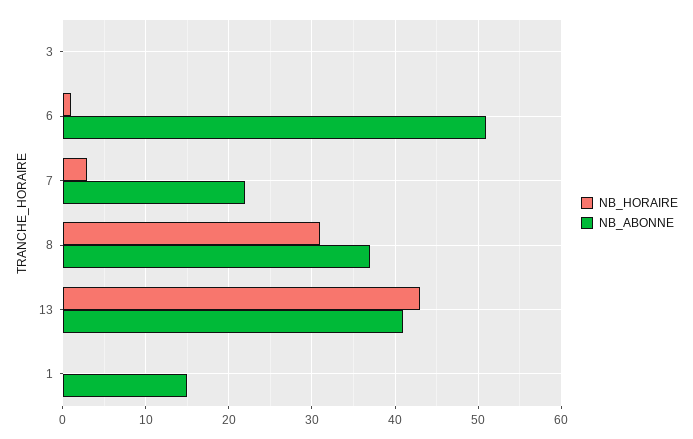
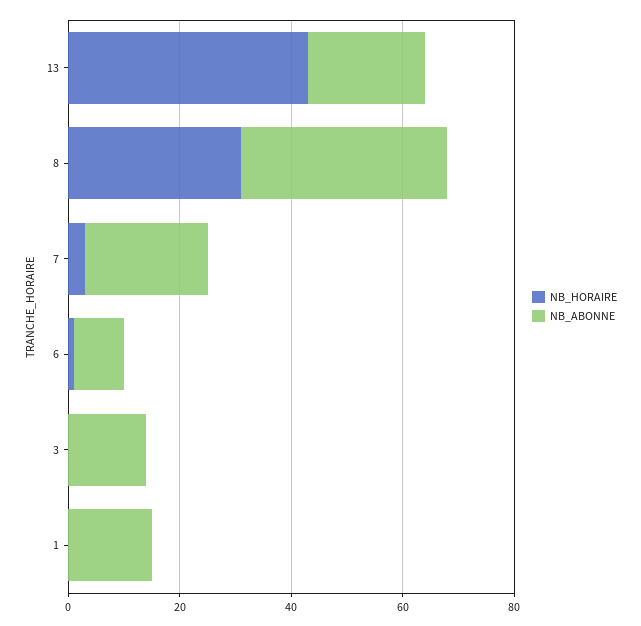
  {
    "NB_HORAIRE": {
      "3": 0,
      "6": 1,
      "7": 3,
      "8": 31,
      "13": 43,
      "1": 0
    },
    "NB_ABONNE": {
-     "3": 0,
+     "3": 15,
-     "6": 51,
+     "6": 10,
      "7": 22,
      "8": 37,
-     "13": 41,
+     "13": 20,
      "1": 15
    }
  }

